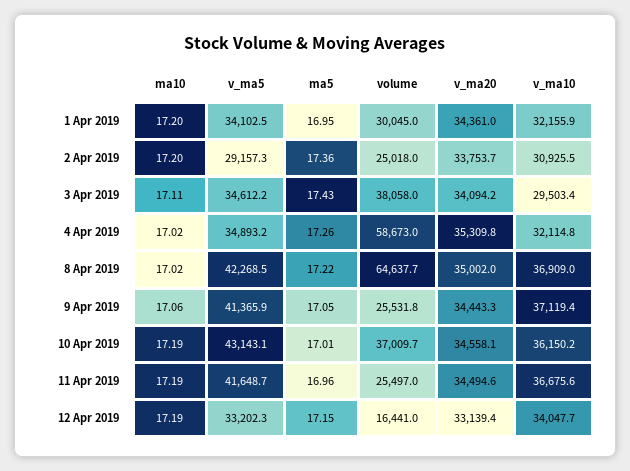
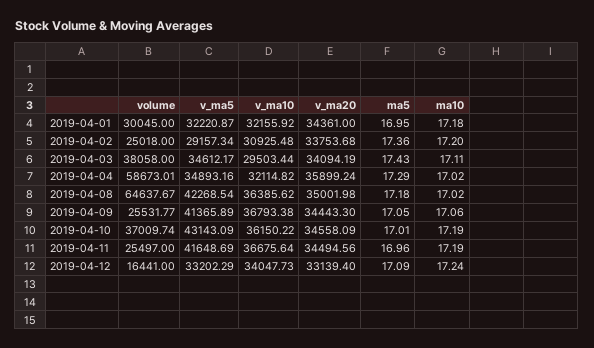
  {
    "ma10": {
-     "1 Apr 2019": 17.2,
+     "1 Apr 2019": 17.18,
      "2 Apr 2019": 17.2,
      "3 Apr 2019": 17.11,
      "4 Apr 2019": 17.02,
      "8 Apr 2019": 17.02,
      "9 Apr 2019": 17.06,
      "10 Apr 2019": 17.19,
      "11 Apr 2019": 17.19,
-     "12 Apr 2019": 17.19
+     "12 Apr 2019": 17.24
    },
    "v_ma5": {
-     "1 Apr 2019": 34102.5,
+     "1 Apr 2019": 32220.87,
      "2 Apr 2019": 29157.34,
      "3 Apr 2019": 34612.17,
      "4 Apr 2019": 34893.16,
      "8 Apr 2019": 42268.54,
      "9 Apr 2019": 41365.89,
      "10 Apr 2019": 43143.09,
      "11 Apr 2019": 41648.69,
      "12 Apr 2019": 33202.29
    },
    "ma5": {
      "1 Apr 2019": 16.95,
      "2 Apr 2019": 17.36,
      "3 Apr 2019": 17.43,
-     "4 Apr 2019": 17.26,
+     "4 Apr 2019": 17.29,
-     "8 Apr 2019": 17.22,
+     "8 Apr 2019": 17.18,
      "9 Apr 2019": 17.05,
      "10 Apr 2019": 17.01,
      "11 Apr 2019": 16.96,
-     "12 Apr 2019": 17.15
+     "12 Apr 2019": 17.09
    },
    "volume": {
      "1 Apr 2019": 30045,
      "2 Apr 2019": 25018,
      "3 Apr 2019": 38058,
      "4 Apr 2019": 58673.01,
      "8 Apr 2019": 64637.67,
      "9 Apr 2019": 25531.77,
      "10 Apr 2019": 37009.74,
      "11 Apr 2019": 25497,
      "12 Apr 2019": 16441
    },
    "v_ma20": {
      "1 Apr 2019": 34361,
      "2 Apr 2019": 33753.68,
      "3 Apr 2019": 34094.19,
-     "4 Apr 2019": 35309.8,
+     "4 Apr 2019": 35899.24,
      "8 Apr 2019": 35001.98,
      "9 Apr 2019": 34443.3,
      "10 Apr 2019": 34558.09,
      "11 Apr 2019": 34494.56,
      "12 Apr 2019": 33139.4
    },
    "v_ma10": {
      "1 Apr 2019": 32155.92,
      "2 Apr 2019": 30925.48,
      "3 Apr 2019": 29503.44,
      "4 Apr 2019": 32114.82,
-     "8 Apr 2019": 36909,
+     "8 Apr 2019": 36385.62,
-     "9 Apr 2019": 37119.4,
+     "9 Apr 2019": 36793.38,
      "10 Apr 2019": 36150.22,
      "11 Apr 2019": 36675.64,
      "12 Apr 2019": 34047.73
    }
  }

